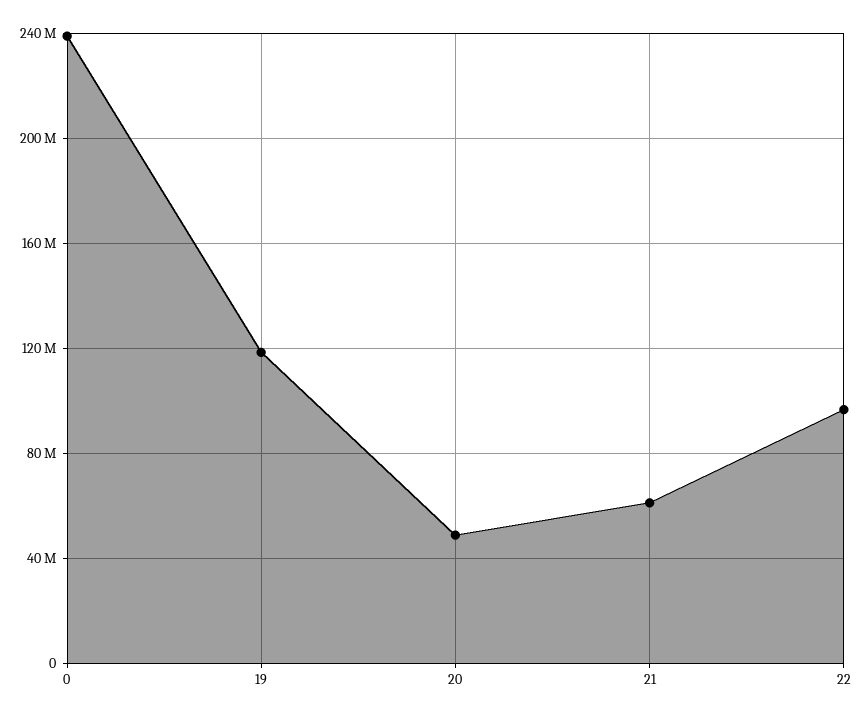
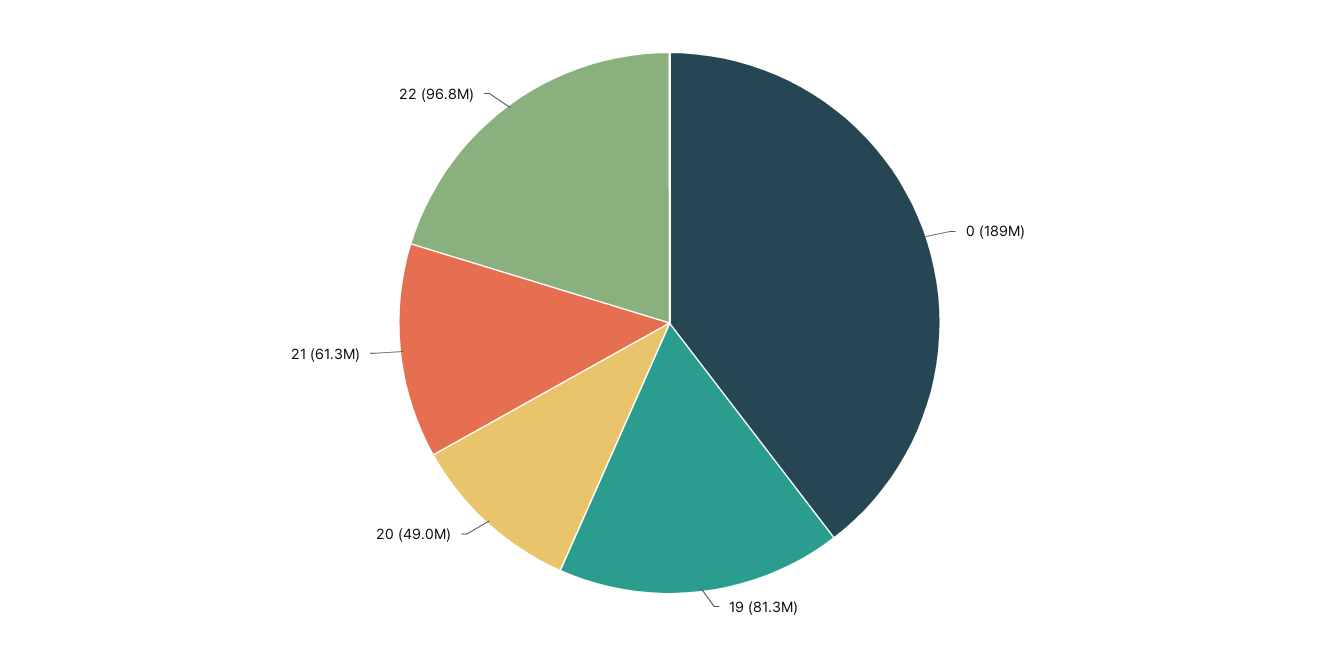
  {
-   "0": 240000000,
+   "0": 189000000,
-   "19": 120000000,
+   "19": 81300000,
    "20": 49000000,
    "21": 61300000,
    "22": 96800000
  }

